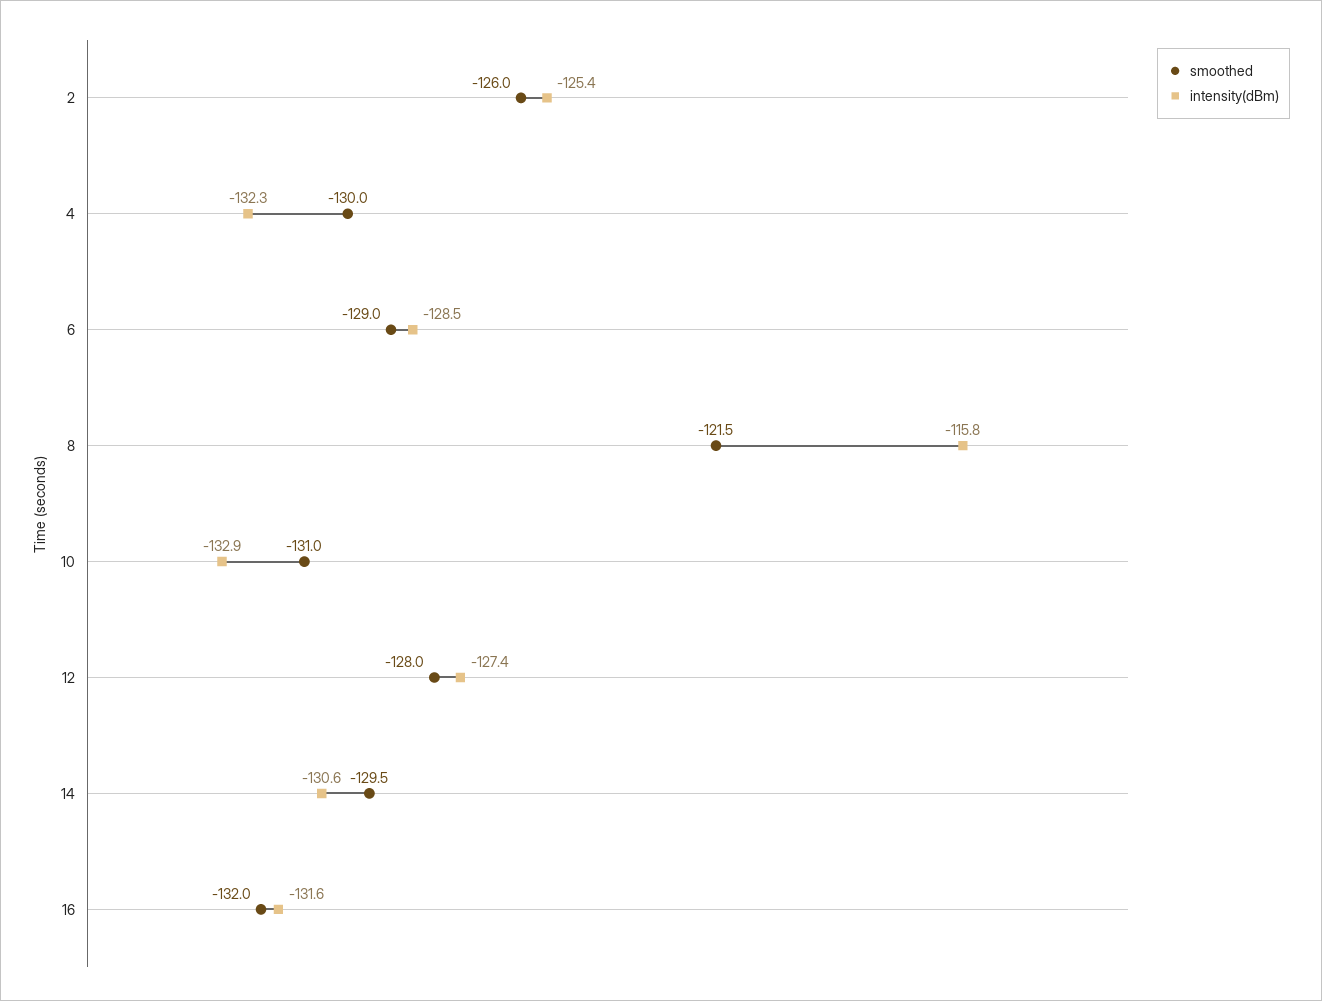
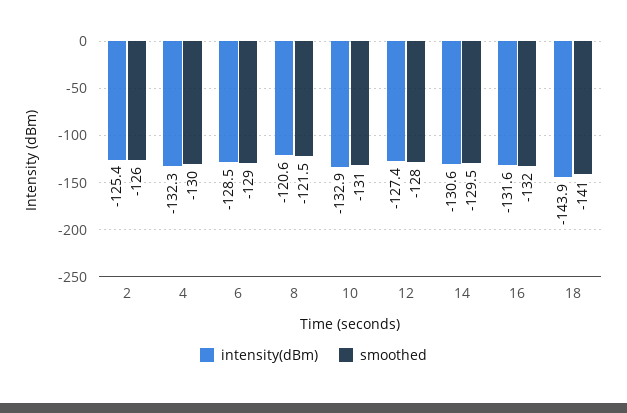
  {
    "smoothed": {
      "2": -126,
      "4": -130,
      "6": -129,
      "8": -121.5,
      "10": -131,
      "12": -128,
      "14": -129.5,
-     "16": -132
+     "16": -132,
+     "18": -141
    },
    "intensity(dBm)": {
      "2": -125.4,
      "4": -132.3,
      "6": -128.5,
-     "8": -115.8,
+     "8": -120.6,
      "10": -132.9,
      "12": -127.4,
      "14": -130.6,
-     "16": -131.6
+     "16": -131.6,
+     "18": -143.9
    }
  }

